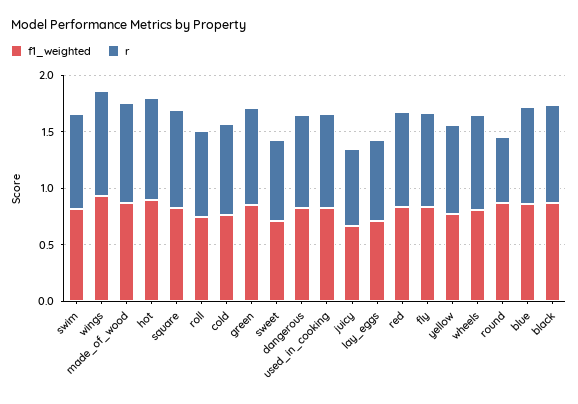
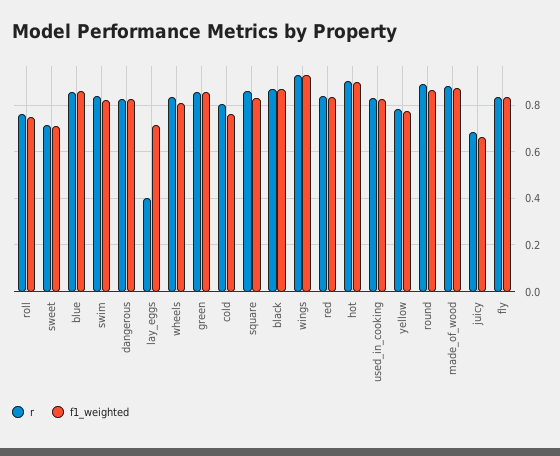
  {
    "f1_weighted": {
      "swim": 0.8,
      "wings": 0.95,
      "made_of_wood": 0.85,
      "hot": 0.9,
      "square": 0.85,
      "roll": 0.75,
      "cold": 0.75,
      "green": 0.85,
      "sweet": 0.7,
      "dangerous": 0.85,
      "used_in_cooking": 0.85,
      "juicy": 0.65,
      "lay_eggs": 0.7,
      "red": 0.85,
      "fly": 0.85,
      "yellow": 0.75,
      "wheels": 0.8,
      "round": 0.85,
      "blue": 0.85,
      "black": 0.85
    },
    "r": {
      "swim": 0.85,
      "wings": 0.95,
      "made_of_wood": 0.9,
      "hot": 0.9,
      "square": 0.85,
      "roll": 0.75,
      "cold": 0.8,
      "green": 0.85,
      "sweet": 0.7,
      "dangerous": 0.85,
      "used_in_cooking": 0.85,
      "juicy": 0.7,
-     "lay_eggs": 0.7,
+     "lay_eggs": 0.4,
      "red": 0.85,
      "fly": 0.85,
      "yellow": 0.8,
      "wheels": 0.85,
-     "round": 0.6,
+     "round": 0.9,
      "blue": 0.85,
      "black": 0.85
    }
  }

